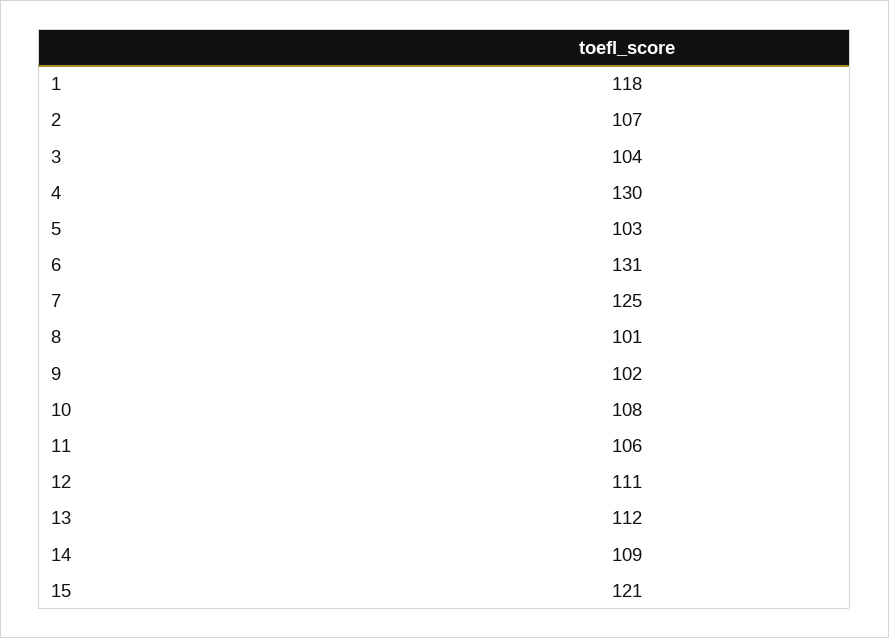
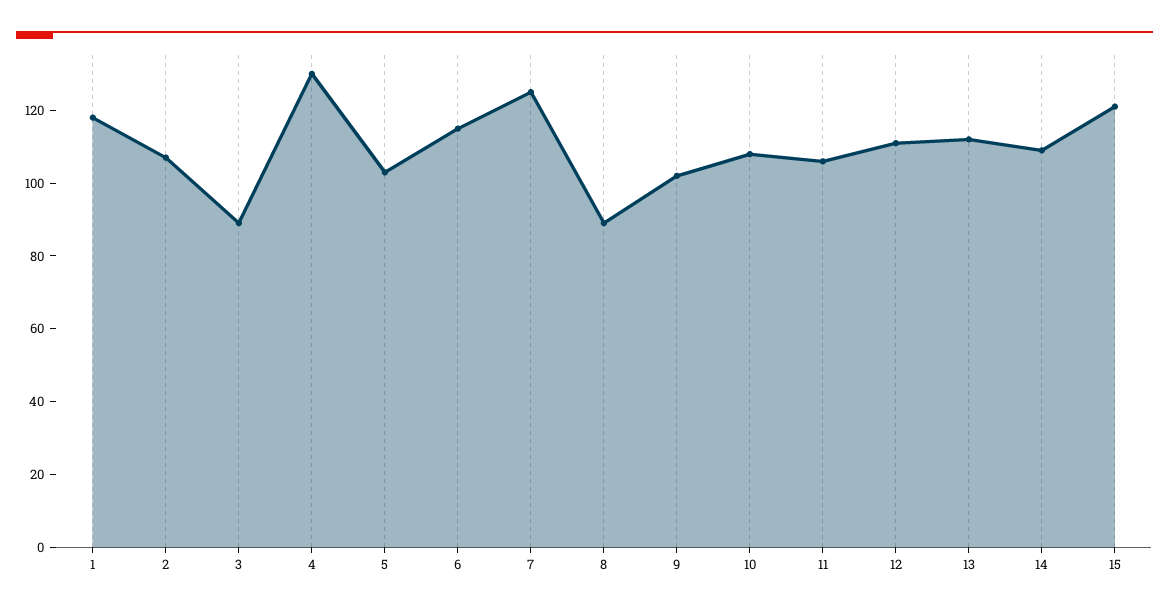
  {
    "1": 118,
    "2": 107,
-   "3": 104,
+   "3": 90,
    "4": 130,
    "5": 103,
-   "6": 131,
+   "6": 115,
    "7": 125,
-   "8": 101,
+   "8": 90,
    "9": 102,
    "10": 108,
    "11": 106,
    "12": 111,
    "13": 112,
    "14": 109,
    "15": 121
  }

